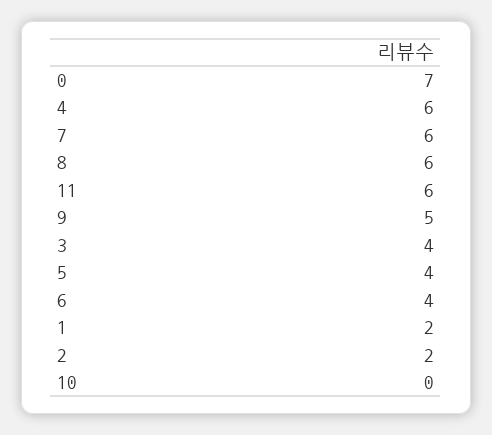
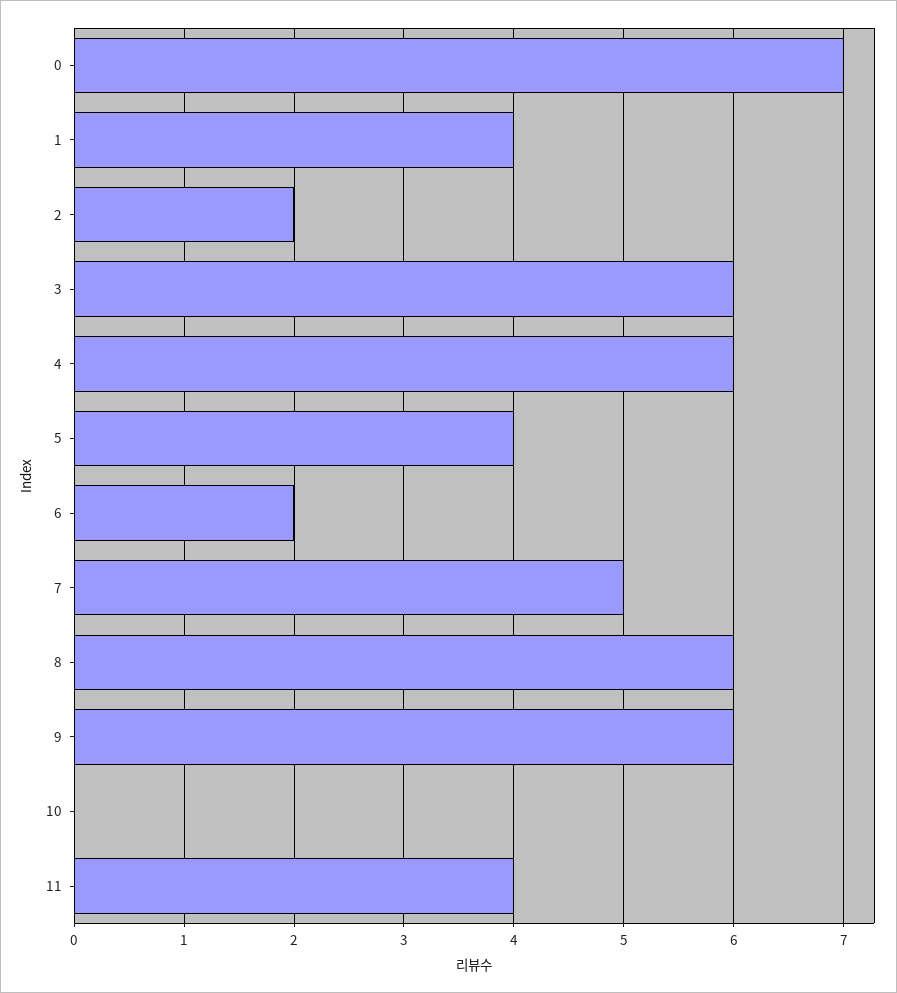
  {
    "0": 7,
    "4": 6,
-   "7": 6,
+   "7": 5,
    "8": 6,
-   "11": 6,
+   "11": 4,
-   "9": 5,
+   "9": 6,
-   "3": 4,
+   "3": 6,
    "5": 4,
-   "6": 4,
+   "6": 2,
-   "1": 2,
+   "1": 4,
    "2": 2,
    "10": 0
  }

